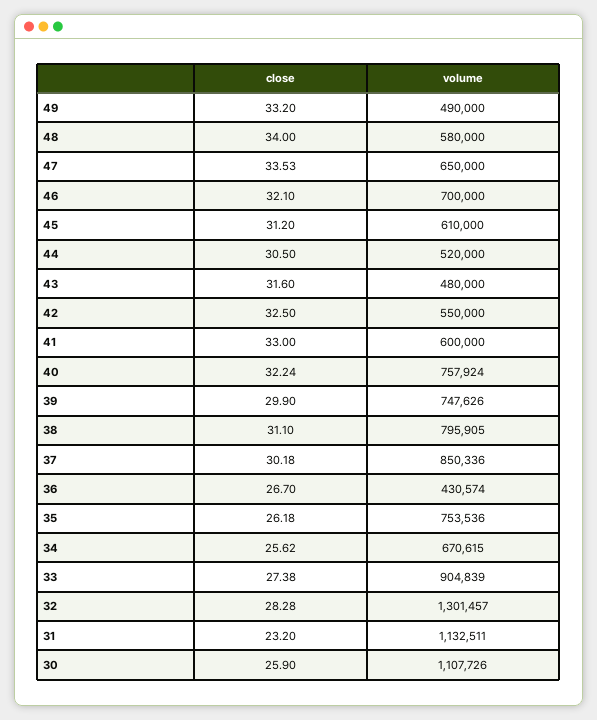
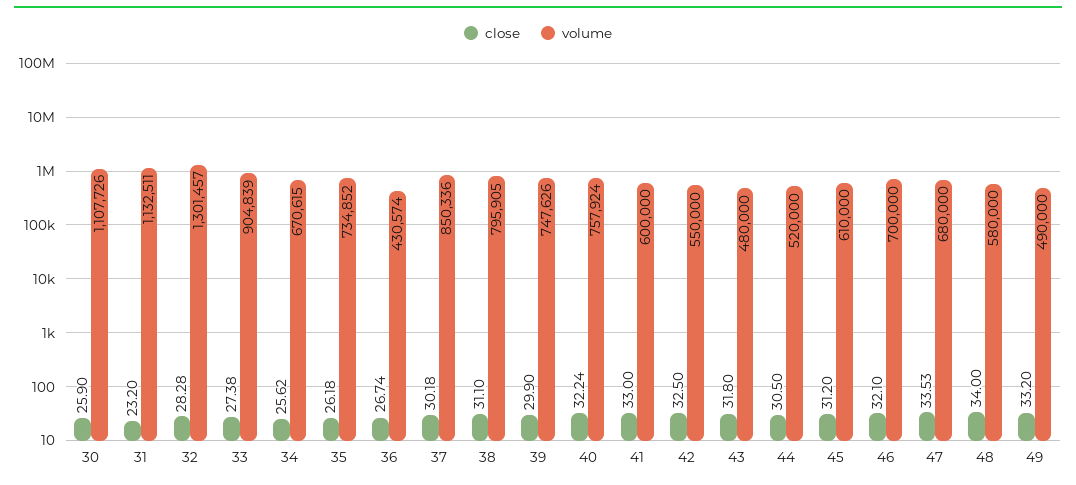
  {
    "close": {
      "49": 33.2,
      "48": 34,
      "47": 33.53,
      "46": 32.1,
      "45": 31.2,
      "44": 30.5,
-     "43": 31.6,
+     "43": 31.8,
      "42": 32.5,
      "41": 33,
      "40": 32.24,
      "39": 29.9,
      "38": 31.1,
      "37": 30.18,
-     "36": 26.7,
+     "36": 26.74,
      "35": 26.18,
      "34": 25.62,
      "33": 27.38,
      "32": 28.28,
      "31": 23.2,
      "30": 25.9
    },
    "volume": {
      "49": 490000,
      "48": 580000,
-     "47": 650000,
+     "47": 680000,
      "46": 700000,
      "45": 610000,
      "44": 520000,
      "43": 480000,
      "42": 550000,
      "41": 600000,
      "40": 757924,
      "39": 747626,
      "38": 795905,
      "37": 850336,
      "36": 430574,
-     "35": 753536,
+     "35": 734852,
      "34": 670615,
      "33": 904839,
      "32": 1301457,
      "31": 1132511,
      "30": 1107726
    }
  }

